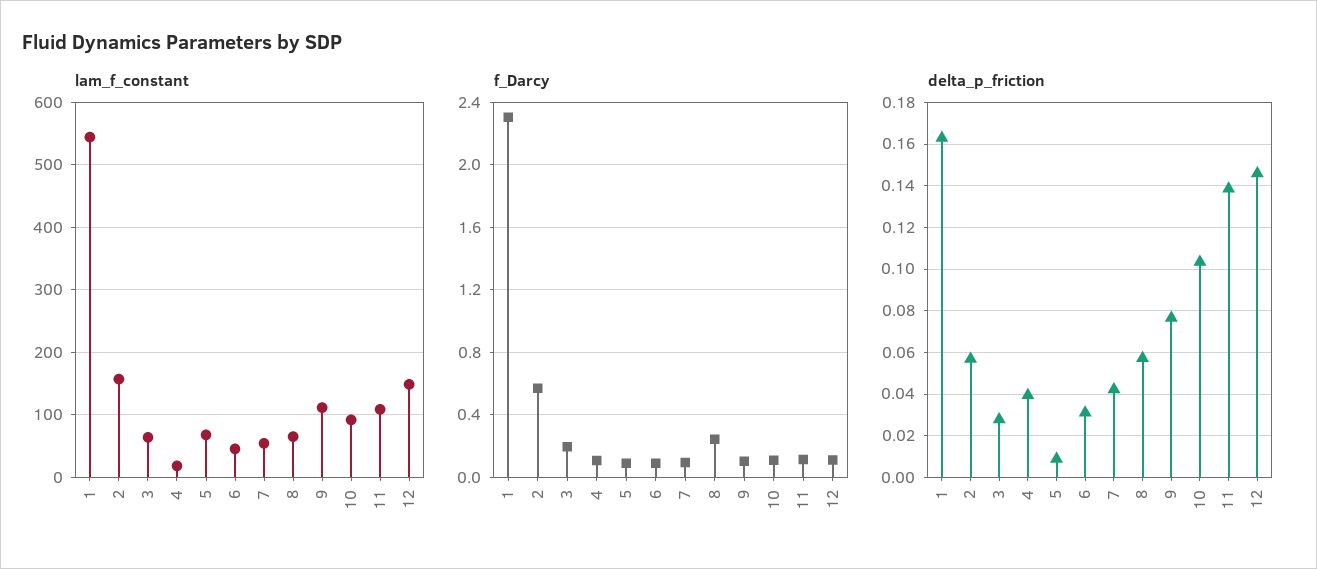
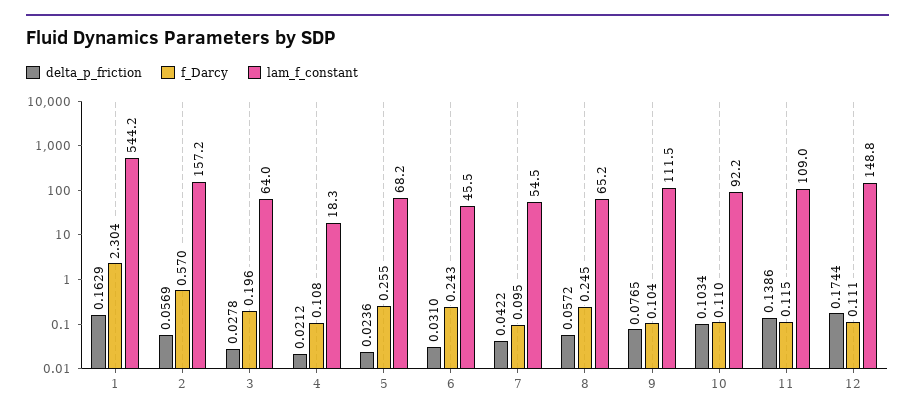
  {
    "lam_f_constant": {
      "1": 544.2,
      "2": 157.2,
      "3": 64,
      "4": 18.3,
      "5": 68.2,
      "6": 45.5,
      "7": 54.5,
      "8": 65.2,
      "9": 111.5,
      "10": 92.2,
      "11": 109,
      "12": 148.8
    },
    "f_Darcy": {
      "1": 2.304,
      "2": 0.57,
      "3": 0.196,
      "4": 0.108,
-     "5": 0.1,
+     "5": 0.255,
-     "6": 0.1,
+     "6": 0.243,
      "7": 0.095,
      "8": 0.245,
      "9": 0.104,
      "10": 0.11,
      "11": 0.115,
      "12": 0.111
    },
    "delta_p_friction": {
      "1": 0.1629,
      "2": 0.0569,
      "3": 0.0278,
-     "4": 0.04,
+     "4": 0.0212,
-     "5": 0.01,
+     "5": 0.0236,
      "6": 0.031,
      "7": 0.0422,
      "8": 0.0572,
      "9": 0.0765,
      "10": 0.1034,
      "11": 0.1386,
-     "12": 0.145
+     "12": 0.1744
    }
  }

